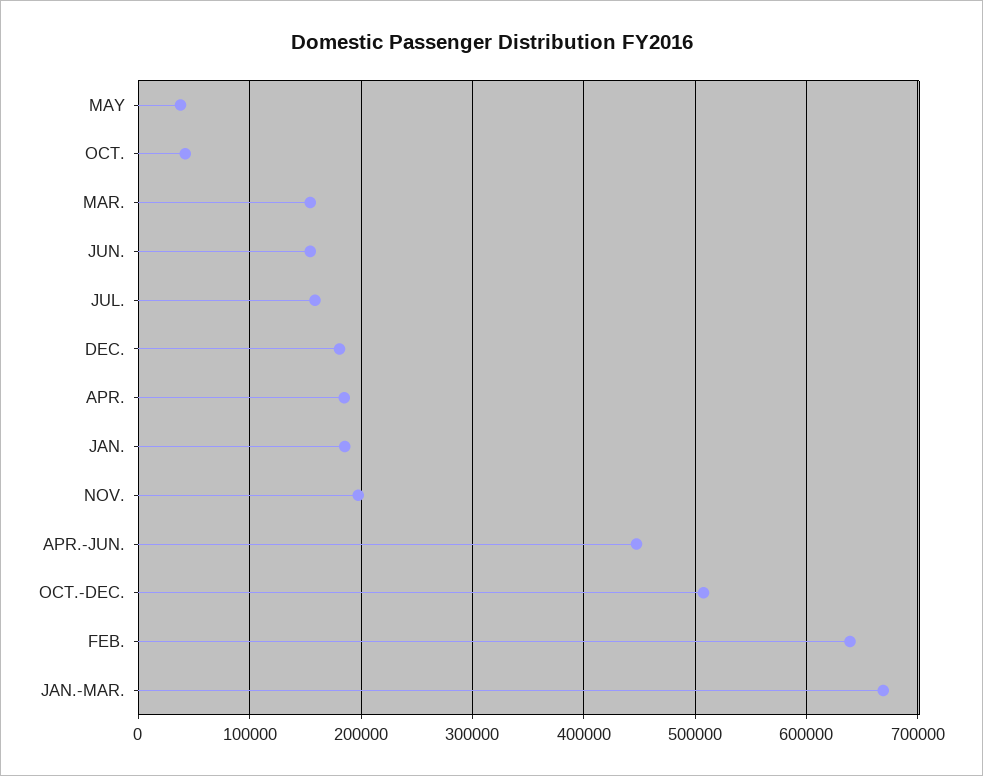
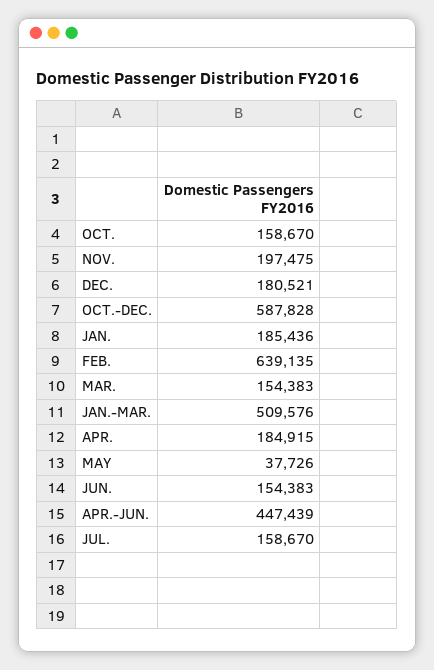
  {
    "MAY": 37726,
-   "OCT.": 40000,
+   "OCT.": 158670,
    "MAR.": 154383,
    "JUN.": 154383,
    "JUL.": 158670,
    "DEC.": 180521,
    "APR.": 184915,
    "JAN.": 185436,
    "NOV.": 197475,
    "APR.-JUN.": 447439,
-   "OCT.-DEC.": 510000,
+   "OCT.-DEC.": 587828,
    "FEB.": 639135,
-   "JAN.-MAR.": 670000
+   "JAN.-MAR.": 509576
  }

